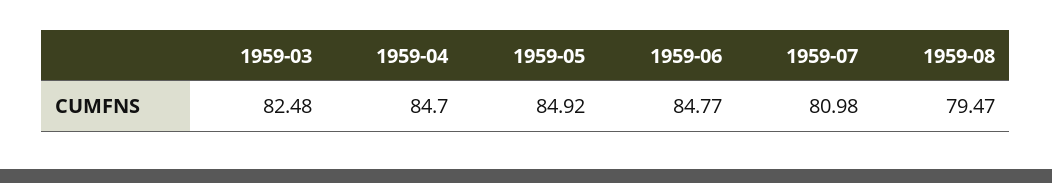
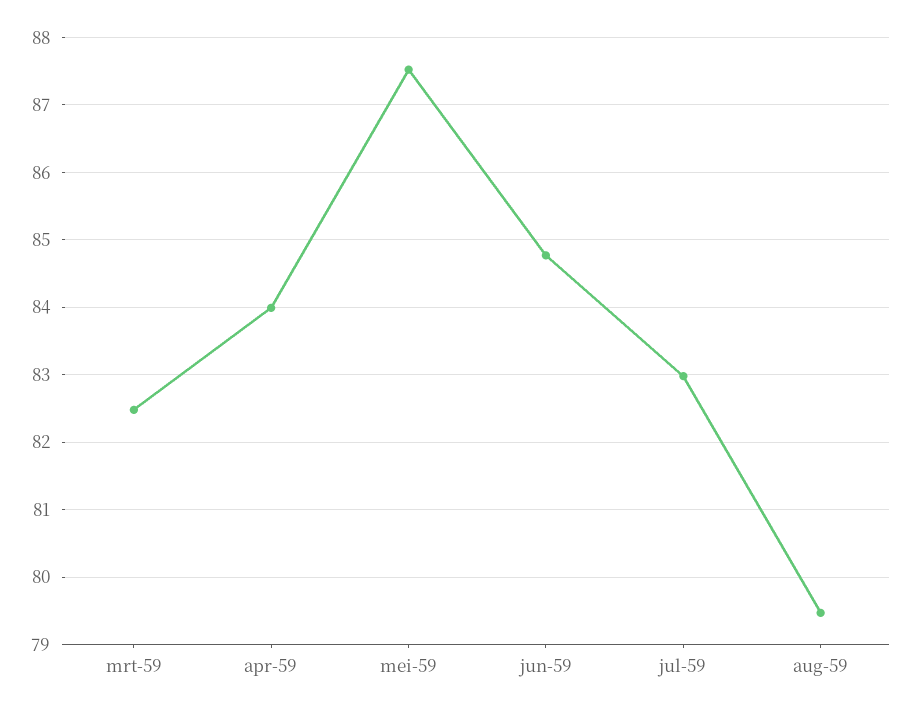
  {
    "1959-03": 82.48,
-   "1959-04": 84.7,
+   "1959-04": 84,
-   "1959-05": 84.92,
+   "1959-05": 87.5,
    "1959-06": 84.77,
-   "1959-07": 80.98,
+   "1959-07": 83,
    "1959-08": 79.47
  }

